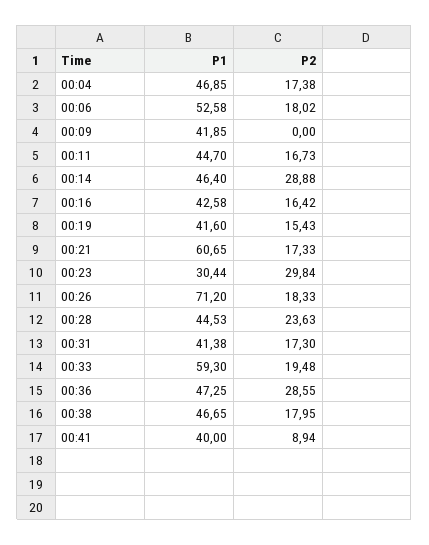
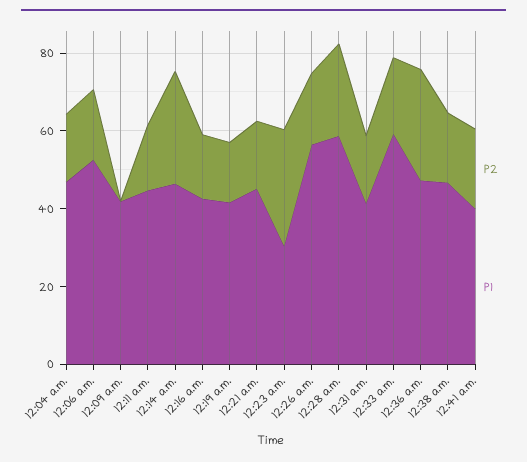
  {
    "P1": {
      "00:04": 46.85,
      "00:06": 52.58,
      "00:09": 41.85,
      "00:11": 44.7,
      "00:14": 46.4,
      "00:16": 42.58,
      "00:19": 41.6,
-     "00:21": 60.65,
+     "00:21": 45,
      "00:23": 30.44,
-     "00:26": 71.2,
+     "00:26": 55,
-     "00:28": 44.53,
+     "00:28": 60,
      "00:31": 41.38,
      "00:33": 59.3,
      "00:36": 47.25,
      "00:38": 46.65,
      "00:41": 40
    },
    "P2": {
      "00:04": 17.38,
      "00:06": 18.02,
      "00:09": 0,
      "00:11": 16.73,
      "00:14": 28.88,
      "00:16": 16.42,
      "00:19": 15.43,
      "00:21": 17.33,
      "00:23": 29.84,
      "00:26": 18.33,
      "00:28": 23.63,
      "00:31": 17.3,
      "00:33": 19.48,
      "00:36": 28.55,
      "00:38": 17.95,
-     "00:41": 8.94
+     "00:41": 20
    }
  }

